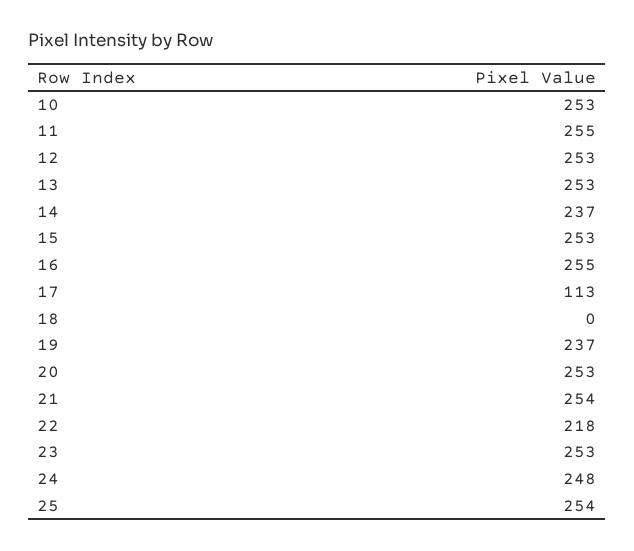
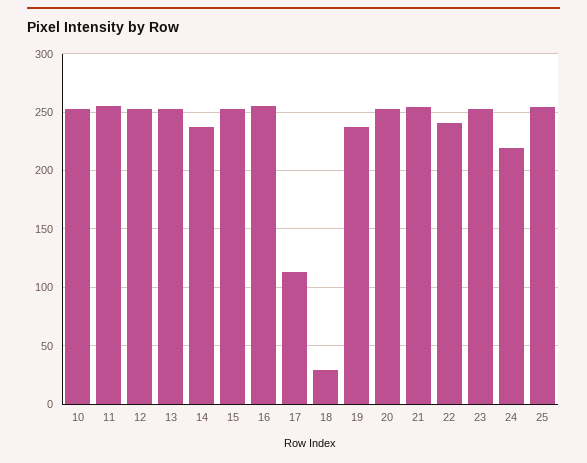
  {
    "10": 253,
    "11": 255,
    "12": 253,
    "13": 253,
    "14": 237,
    "15": 253,
    "16": 255,
    "17": 113,
-   "18": 0,
+   "18": 30,
    "19": 237,
    "20": 253,
    "21": 254,
-   "22": 218,
+   "22": 240,
    "23": 253,
-   "24": 248,
+   "24": 220,
    "25": 254
  }

